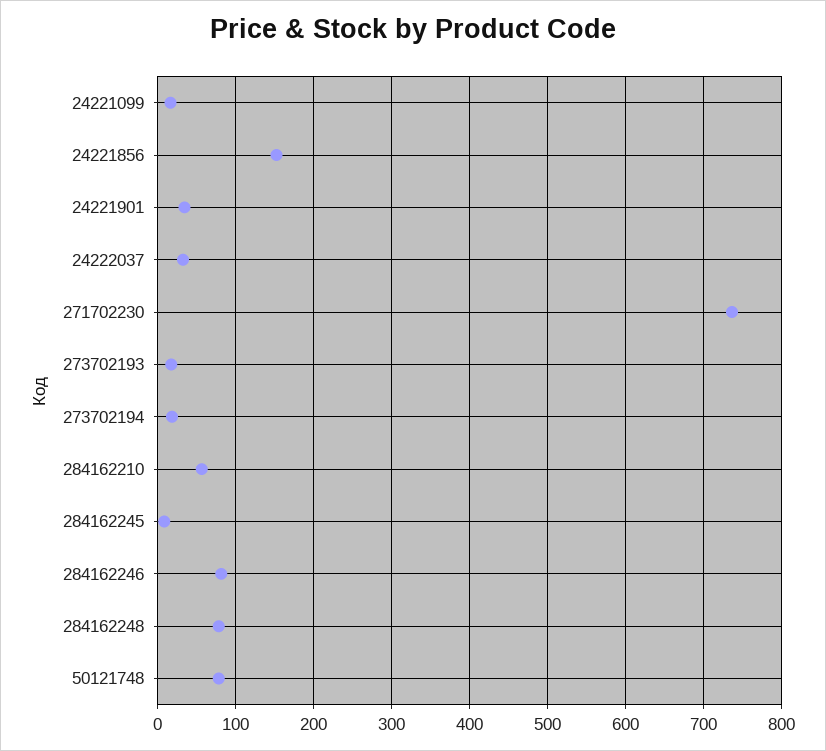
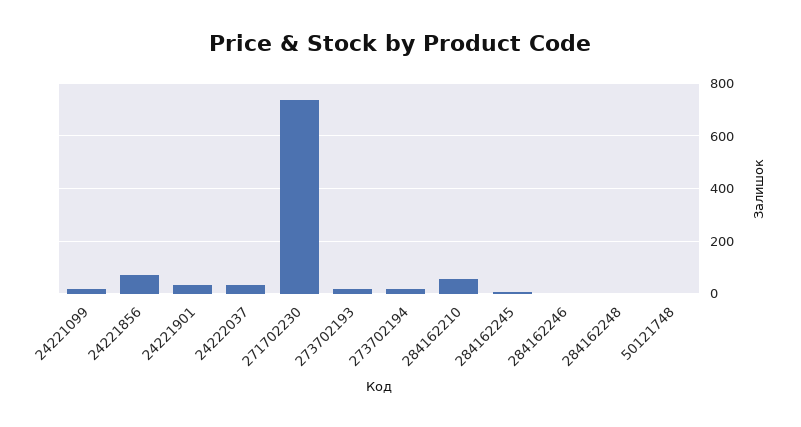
  {
    "24221099": 20,
-   "24221856": 150,
+   "24221856": 75,
    "24221901": 30,
    "24222037": 30,
    "271702230": 740,
    "273702193": 20,
    "273702194": 20,
    "284162210": 60,
    "284162245": 10,
-   "284162246": 80,
+   "284162246": 0,
-   "284162248": 80,
+   "284162248": 0,
-   "50121748": 80
+   "50121748": 0
  }

